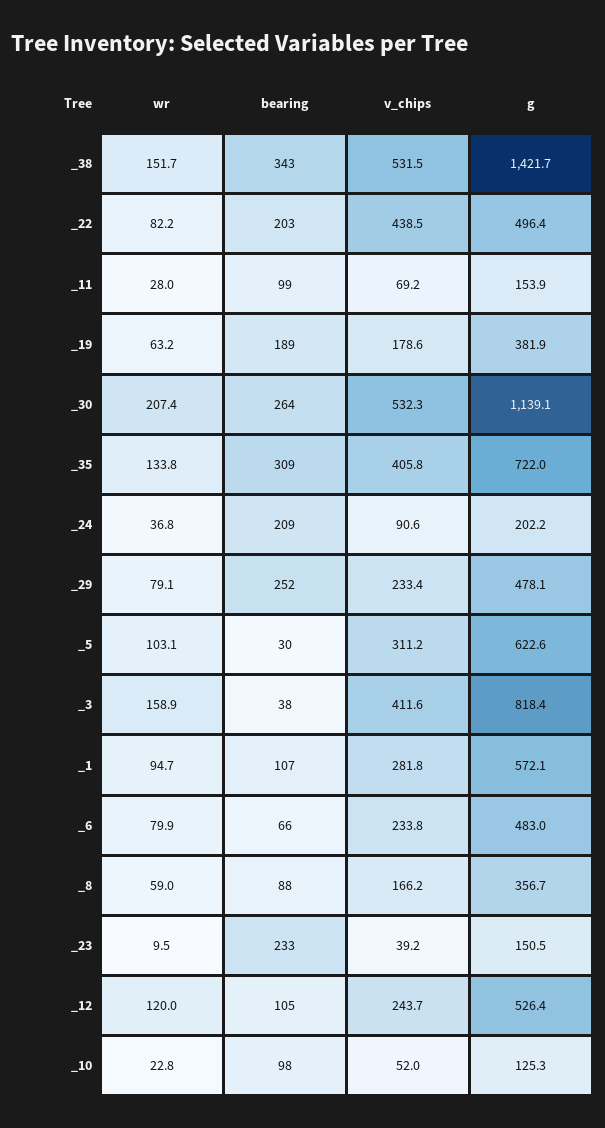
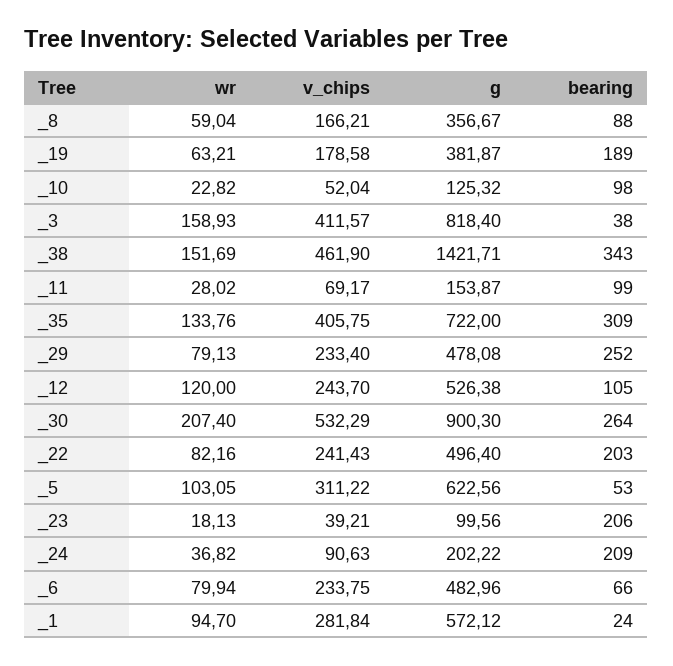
  {
    "wr": {
      "_38": 151.69,
      "_22": 82.16,
      "_11": 28.02,
      "_19": 63.21,
      "_30": 207.4,
      "_35": 133.76,
      "_24": 36.82,
      "_29": 79.13,
      "_5": 103.05,
      "_3": 158.93,
      "_1": 94.7,
      "_6": 79.94,
      "_8": 59.04,
-     "_23": 9.5,
+     "_23": 18.13,
      "_12": 120,
      "_10": 22.82
    },
    "bearing": {
      "_38": 343,
      "_22": 203,
      "_11": 99,
      "_19": 189,
      "_30": 264,
      "_35": 309,
      "_24": 209,
      "_29": 252,
-     "_5": 30,
+     "_5": 53,
      "_3": 38,
-     "_1": 107,
+     "_1": 24,
      "_6": 66,
      "_8": 88,
-     "_23": 233,
+     "_23": 206,
      "_12": 105,
      "_10": 98
    },
    "v_chips": {
-     "_38": 531.5,
+     "_38": 461.9,
-     "_22": 438.5,
+     "_22": 241.43,
      "_11": 69.17,
      "_19": 178.58,
      "_30": 532.29,
      "_35": 405.75,
      "_24": 90.63,
      "_29": 233.4,
      "_5": 311.22,
      "_3": 411.57,
      "_1": 281.84,
      "_6": 233.75,
      "_8": 166.21,
      "_23": 39.21,
      "_12": 243.7,
      "_10": 52.04
    },
    "g": {
      "_38": 1421.71,
      "_22": 496.4,
      "_11": 153.87,
      "_19": 381.87,
-     "_30": 1139.1,
+     "_30": 900.3,
      "_35": 722,
      "_24": 202.22,
      "_29": 478.08,
      "_5": 622.56,
      "_3": 818.4,
      "_1": 572.12,
      "_6": 482.96,
      "_8": 356.67,
-     "_23": 150.5,
+     "_23": 99.56,
      "_12": 526.38,
      "_10": 125.32
    }
  }

